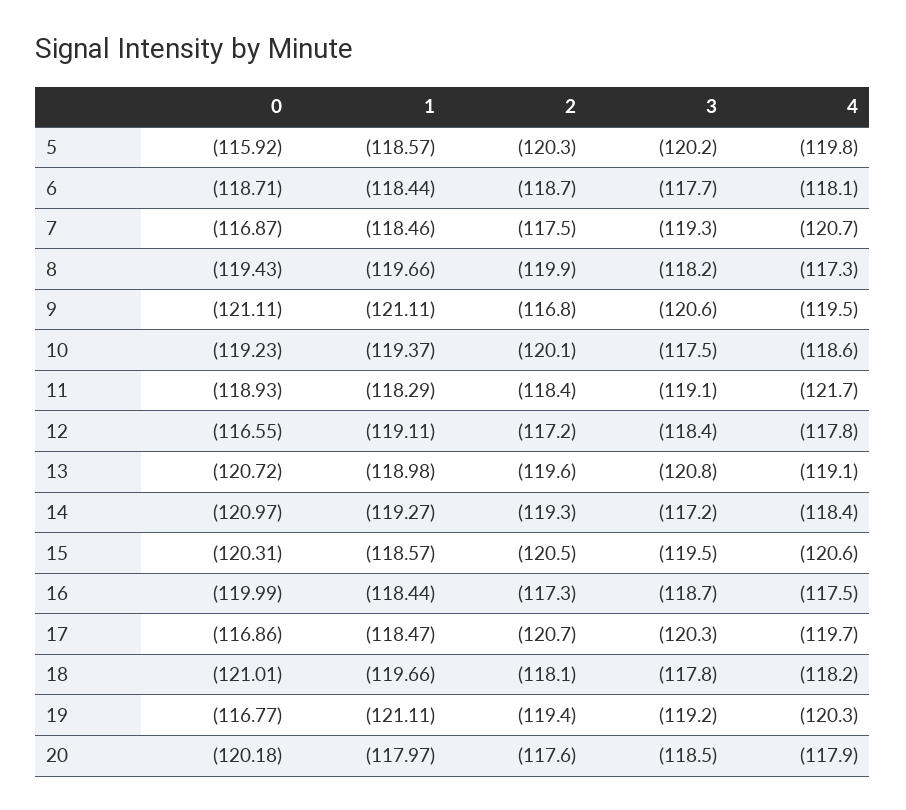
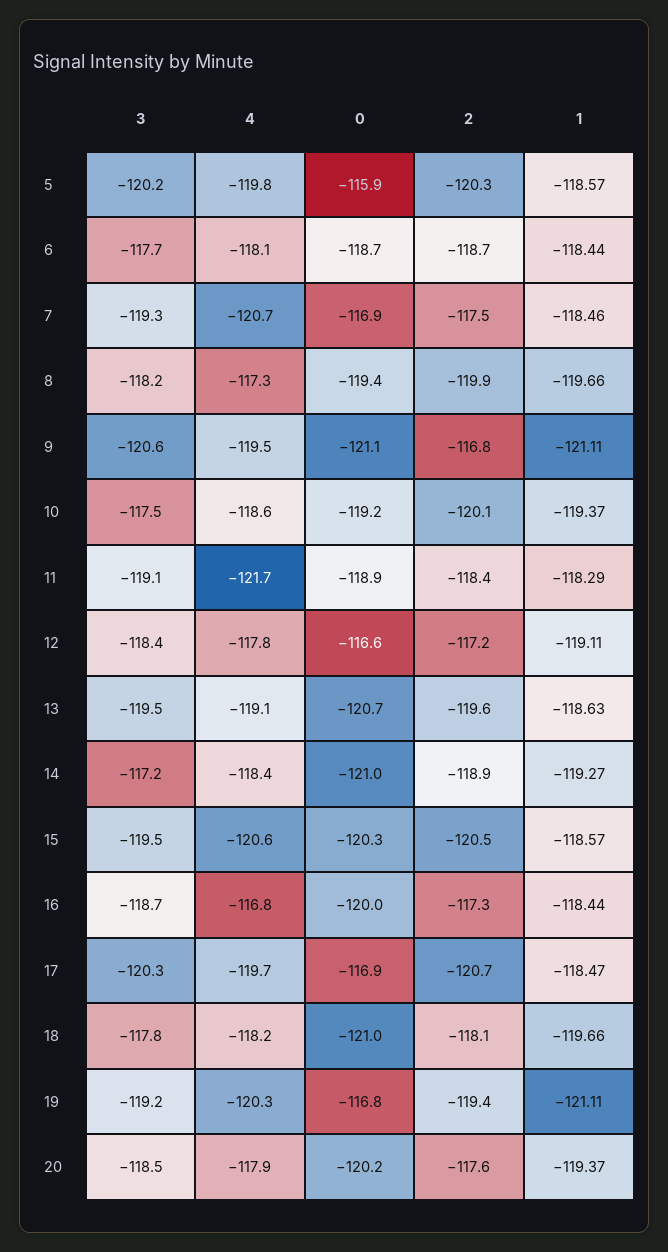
  {
    "0": {
      "5": -115.92,
      "6": -118.71,
      "7": -116.87,
      "8": -119.43,
      "9": -121.11,
      "10": -119.23,
      "11": -118.93,
      "12": -116.55,
      "13": -120.72,
      "14": -120.97,
      "15": -120.31,
      "16": -119.99,
      "17": -116.86,
      "18": -121.01,
      "19": -116.77,
      "20": -120.18
    },
    "1": {
      "5": -118.57,
      "6": -118.44,
      "7": -118.46,
      "8": -119.66,
      "9": -121.11,
      "10": -119.37,
      "11": -118.29,
      "12": -119.11,
-     "13": -118.98,
+     "13": -118.63,
      "14": -119.27,
      "15": -118.57,
      "16": -118.44,
      "17": -118.47,
      "18": -119.66,
      "19": -121.11,
-     "20": -117.97
+     "20": -119.37
    },
    "2": {
      "5": -120.3,
      "6": -118.7,
      "7": -117.5,
      "8": -119.9,
      "9": -116.8,
      "10": -120.1,
      "11": -118.4,
      "12": -117.2,
      "13": -119.6,
-     "14": -119.3,
+     "14": -118.9,
      "15": -120.5,
      "16": -117.3,
      "17": -120.7,
      "18": -118.1,
      "19": -119.4,
      "20": -117.6
    },
    "3": {
      "5": -120.2,
      "6": -117.7,
      "7": -119.3,
      "8": -118.2,
      "9": -120.6,
      "10": -117.5,
      "11": -119.1,
      "12": -118.4,
-     "13": -120.8,
+     "13": -119.5,
      "14": -117.2,
      "15": -119.5,
      "16": -118.7,
      "17": -120.3,
      "18": -117.8,
      "19": -119.2,
      "20": -118.5
    },
    "4": {
      "5": -119.8,
      "6": -118.1,
      "7": -120.7,
      "8": -117.3,
      "9": -119.5,
      "10": -118.6,
      "11": -121.7,
      "12": -117.8,
      "13": -119.1,
      "14": -118.4,
      "15": -120.6,
-     "16": -117.5,
+     "16": -116.8,
      "17": -119.7,
      "18": -118.2,
      "19": -120.3,
      "20": -117.9
    }
  }

